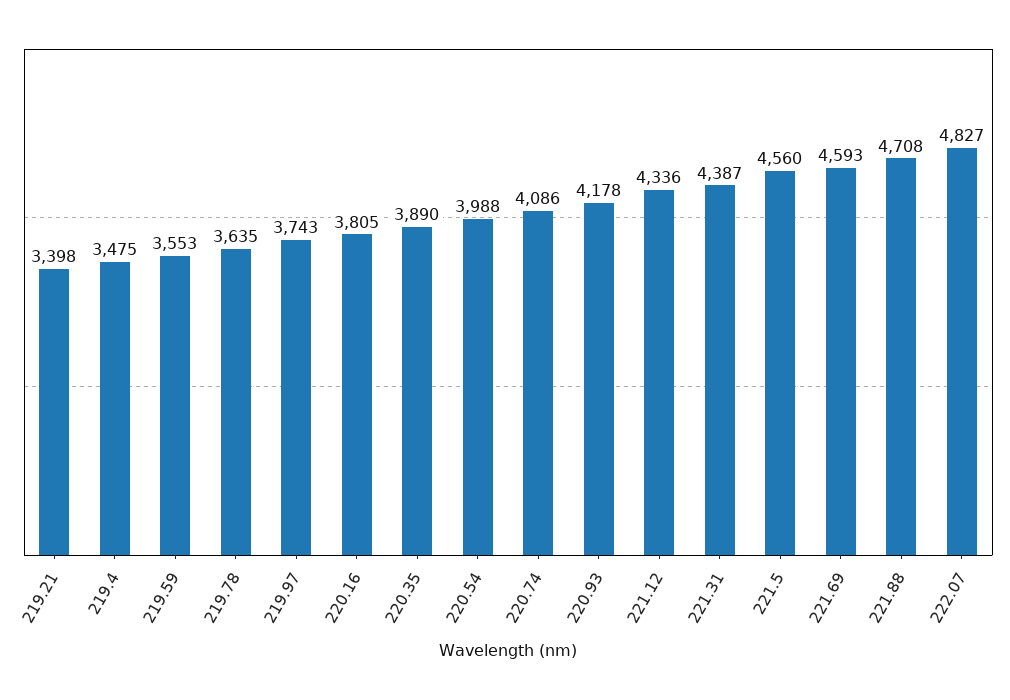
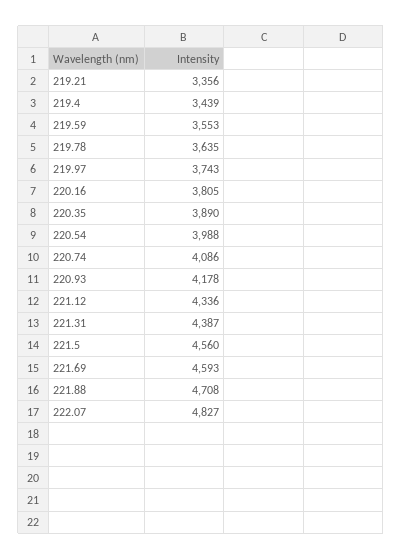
  {
-   "219.21": 3398,
+   "219.21": 3356,
-   "219.4": 3475,
+   "219.4": 3439,
    "219.59": 3553,
    "219.78": 3635,
    "219.97": 3743,
    "220.16": 3805,
    "220.35": 3890,
    "220.54": 3988,
    "220.74": 4086,
    "220.93": 4178,
    "221.12": 4336,
    "221.31": 4387,
    "221.5": 4560,
    "221.69": 4593,
    "221.88": 4708,
    "222.07": 4827
  }

